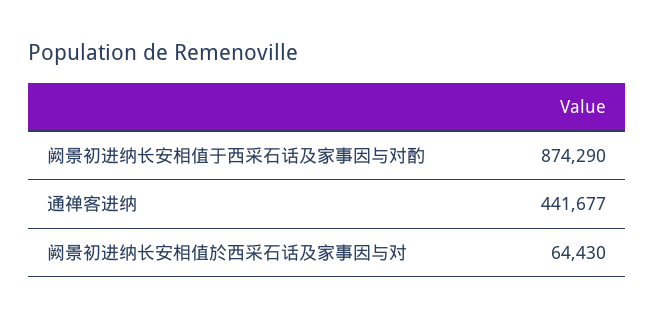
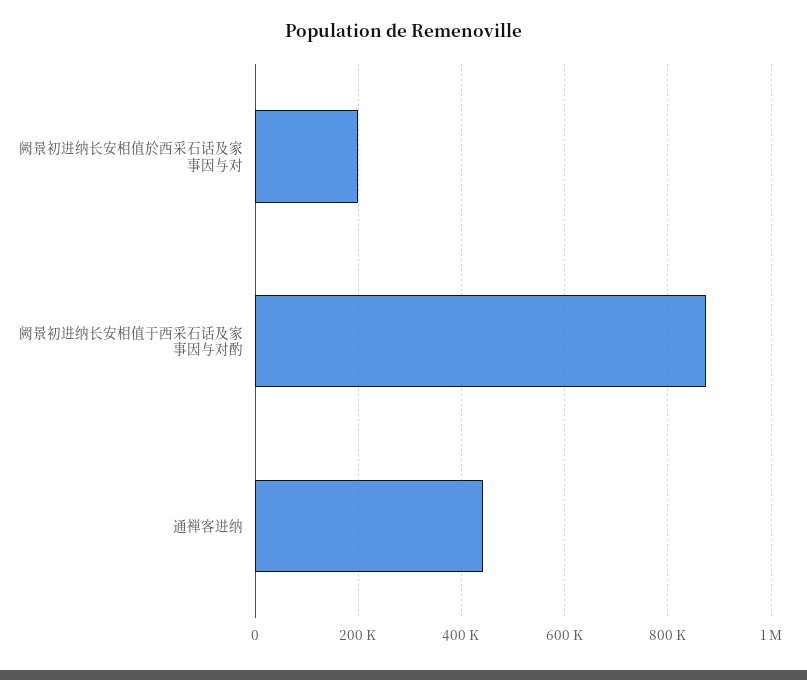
  {
    "阙景初进纳长安相值于西采石话及家事因与对酌": 874290,
    "通禅客进纳": 441677,
-   "阙景初进纳长安相值於西采石话及家事因与对": 64430
+   "阙景初进纳长安相值於西采石话及家事因与对": 200000
  }

